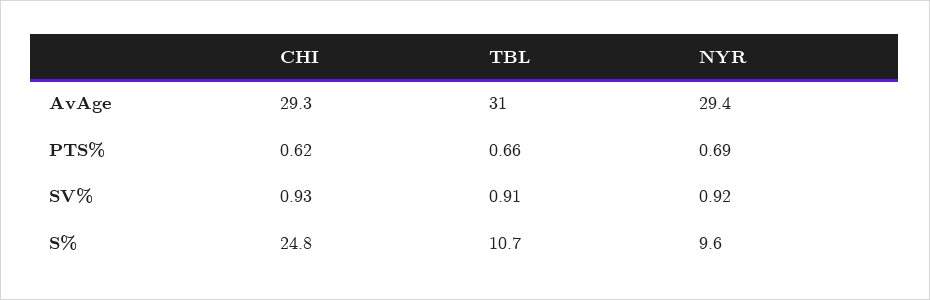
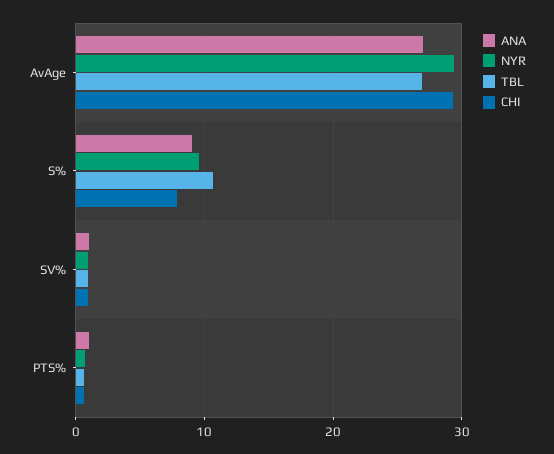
  {
    "CHI": {
      "AvAge": 29.3,
      "PTS%": 0.62,
      "SV%": 0.93,
-     "S%": 24.8
+     "S%": 8
    },
    "TBL": {
-     "AvAge": 31,
+     "AvAge": 27,
      "PTS%": 0.66,
      "SV%": 0.91,
      "S%": 10.7
    },
    "NYR": {
      "AvAge": 29.4,
      "PTS%": 0.69,
      "SV%": 0.92,
      "S%": 9.6
-   }
+   },
+   "ANA": {
+     "AvAge": 27,
+     "S%": 9,
+     "SV%": 1,
+     "PTS%": 1
+   }
  }

